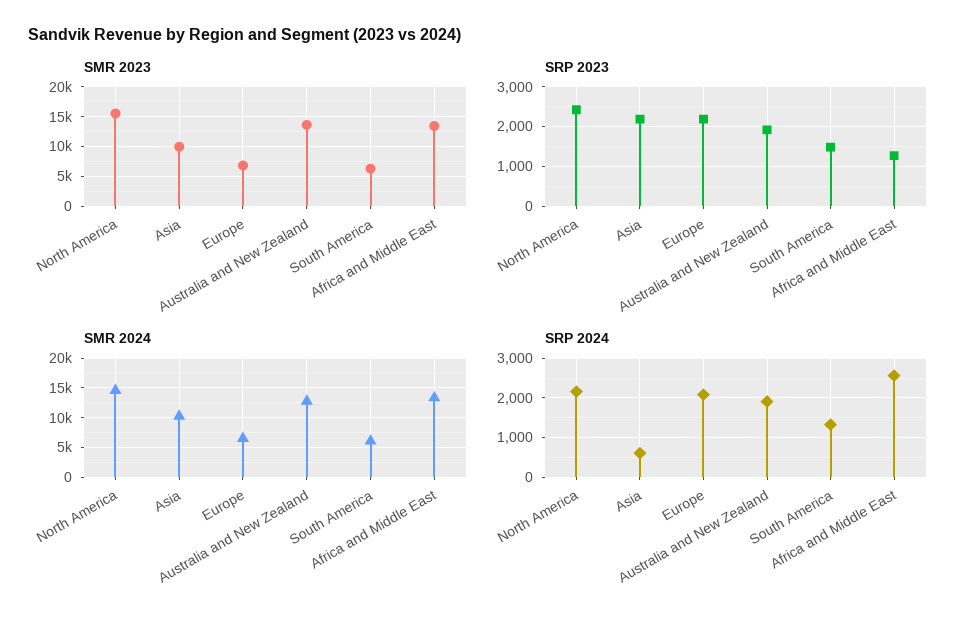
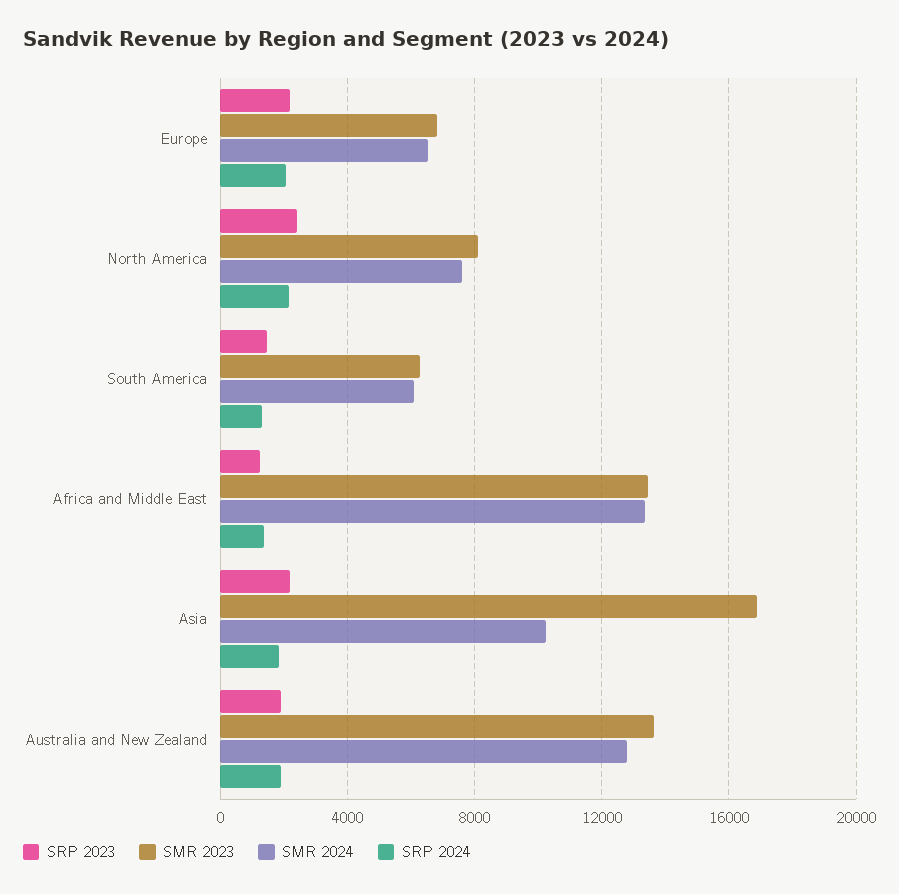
  {
    "SMR 2023": {
-     "North America": 15000,
+     "North America": 8000,
-     "Asia": 10000,
+     "Asia": 17000,
      "Europe": 7000,
      "Australia and New Zealand": 13500,
      "South America": 6500,
      "Africa and Middle East": 13500
    },
    "SRP 2023": {
      "North America": 2400,
      "Asia": 2200,
      "Europe": 2200,
      "Australia and New Zealand": 2000,
      "South America": 1400,
      "Africa and Middle East": 1200
    },
    "SMR 2024": {
-     "North America": 15000,
+     "North America": 7500,
      "Asia": 10500,
      "Europe": 6500,
      "Australia and New Zealand": 13000,
      "South America": 6000,
      "Africa and Middle East": 13500
    },
    "SRP 2024": {
      "North America": 2200,
-     "Asia": 600,
+     "Asia": 2000,
      "Europe": 2000,
      "Australia and New Zealand": 2000,
      "South America": 1400,
-     "Africa and Middle East": 2600
+     "Africa and Middle East": 1500
    }
  }

